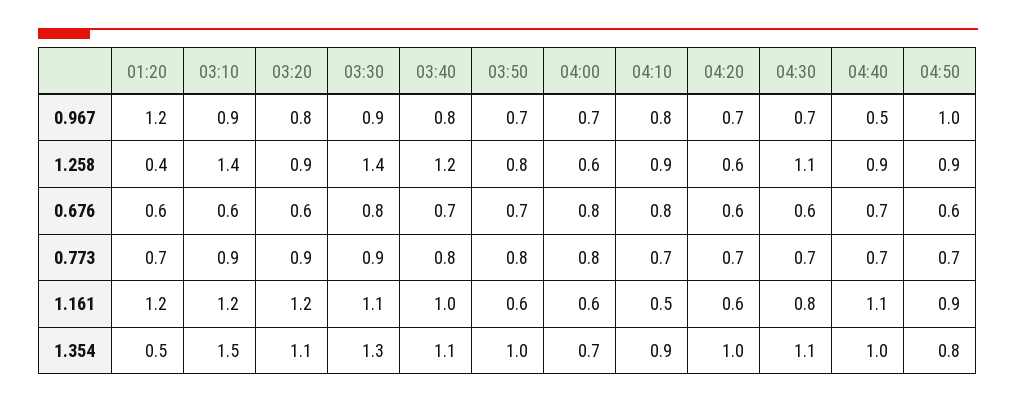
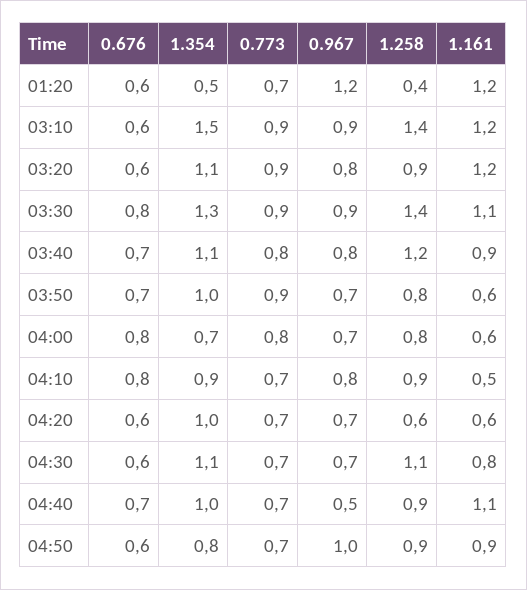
  {
    "01:20": {
      "0.967": 1.2,
      "1.258": 0.4,
      "0.676": 0.6,
      "0.773": 0.7,
      "1.161": 1.2,
      "1.354": 0.5
    },
    "03:10": {
      "0.967": 0.9,
      "1.258": 1.4,
      "0.676": 0.6,
      "0.773": 0.9,
      "1.161": 1.2,
      "1.354": 1.5
    },
    "03:20": {
      "0.967": 0.8,
      "1.258": 0.9,
      "0.676": 0.6,
      "0.773": 0.9,
      "1.161": 1.2,
      "1.354": 1.1
    },
    "03:30": {
      "0.967": 0.9,
      "1.258": 1.4,
      "0.676": 0.8,
      "0.773": 0.9,
      "1.161": 1.1,
      "1.354": 1.3
    },
    "03:40": {
      "0.967": 0.8,
      "1.258": 1.2,
      "0.676": 0.7,
      "0.773": 0.8,
-     "1.161": 1,
+     "1.161": 0.9,
      "1.354": 1.1
    },
    "03:50": {
      "0.967": 0.7,
      "1.258": 0.8,
      "0.676": 0.7,
-     "0.773": 0.8,
+     "0.773": 0.9,
      "1.161": 0.6,
      "1.354": 1
    },
    "04:00": {
      "0.967": 0.7,
-     "1.258": 0.6,
+     "1.258": 0.8,
      "0.676": 0.8,
      "0.773": 0.8,
      "1.161": 0.6,
      "1.354": 0.7
    },
    "04:10": {
      "0.967": 0.8,
      "1.258": 0.9,
      "0.676": 0.8,
      "0.773": 0.7,
      "1.161": 0.5,
      "1.354": 0.9
    },
    "04:20": {
      "0.967": 0.7,
      "1.258": 0.6,
      "0.676": 0.6,
      "0.773": 0.7,
      "1.161": 0.6,
      "1.354": 1
    },
    "04:30": {
      "0.967": 0.7,
      "1.258": 1.1,
      "0.676": 0.6,
      "0.773": 0.7,
      "1.161": 0.8,
      "1.354": 1.1
    },
    "04:40": {
      "0.967": 0.5,
      "1.258": 0.9,
      "0.676": 0.7,
      "0.773": 0.7,
      "1.161": 1.1,
      "1.354": 1
    },
    "04:50": {
      "0.967": 1,
      "1.258": 0.9,
      "0.676": 0.6,
      "0.773": 0.7,
      "1.161": 0.9,
      "1.354": 0.8
    }
  }

